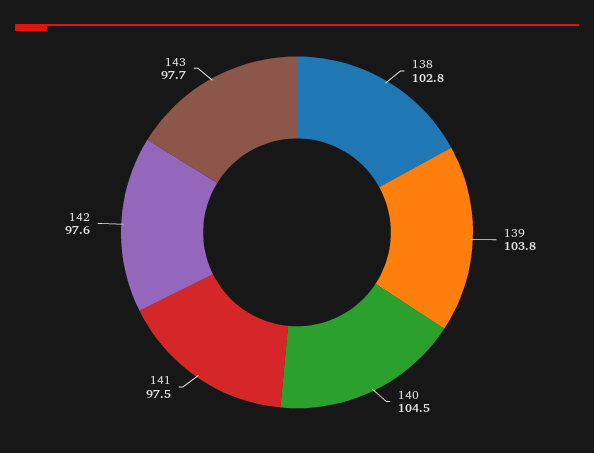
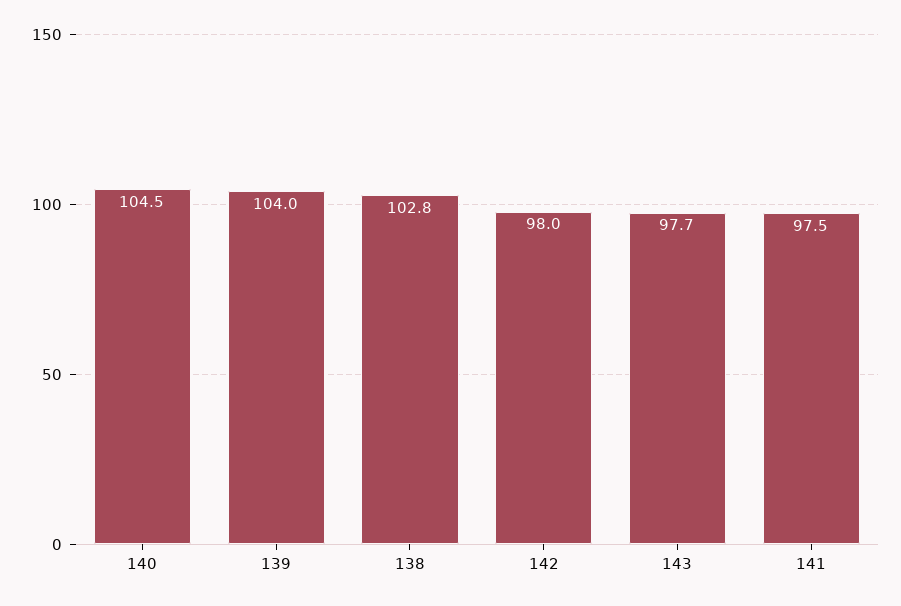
  {
    "138": 102.8,
-   "139": 103.8,
+   "139": 104,
    "140": 104.5,
    "141": 97.5,
-   "142": 97.6,
+   "142": 98,
    "143": 97.7
  }

